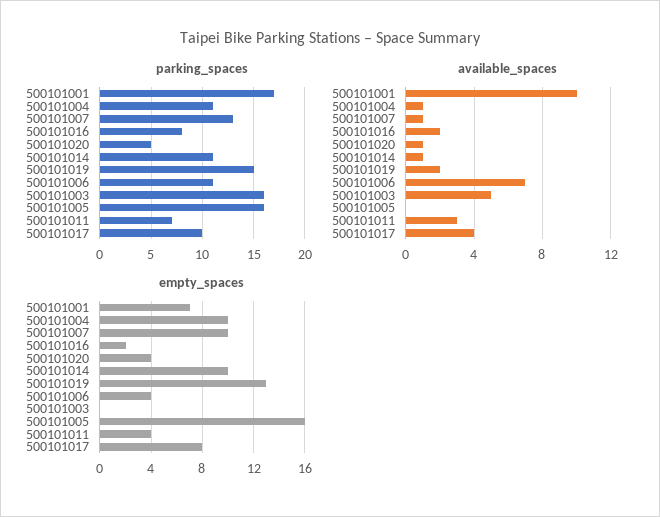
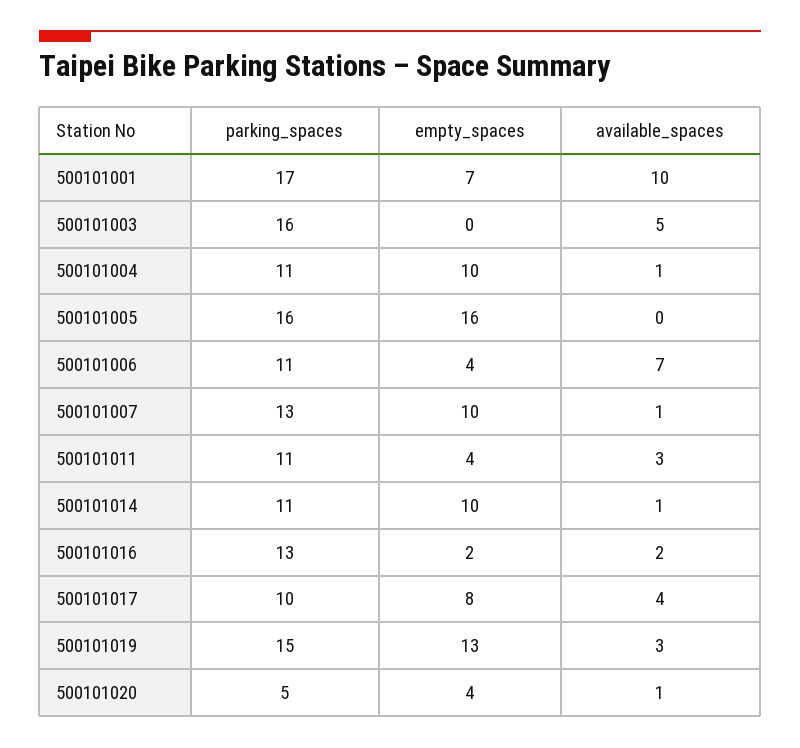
  {
    "parking_spaces": {
      "500101001": 17,
      "500101004": 11,
      "500101007": 13,
-     "500101016": 8,
+     "500101016": 13,
      "500101020": 5,
      "500101014": 11,
      "500101019": 15,
      "500101006": 11,
      "500101003": 16,
      "500101005": 16,
-     "500101011": 7,
+     "500101011": 11,
      "500101017": 10
    },
    "available_spaces": {
      "500101001": 10,
      "500101004": 1,
      "500101007": 1,
      "500101016": 2,
      "500101020": 1,
      "500101014": 1,
-     "500101019": 2,
+     "500101019": 3,
      "500101006": 7,
      "500101003": 5,
      "500101005": 0,
      "500101011": 3,
      "500101017": 4
    },
    "empty_spaces": {
      "500101001": 7,
      "500101004": 10,
      "500101007": 10,
      "500101016": 2,
      "500101020": 4,
      "500101014": 10,
      "500101019": 13,
      "500101006": 4,
      "500101003": 0,
      "500101005": 16,
      "500101011": 4,
      "500101017": 8
    }
  }

